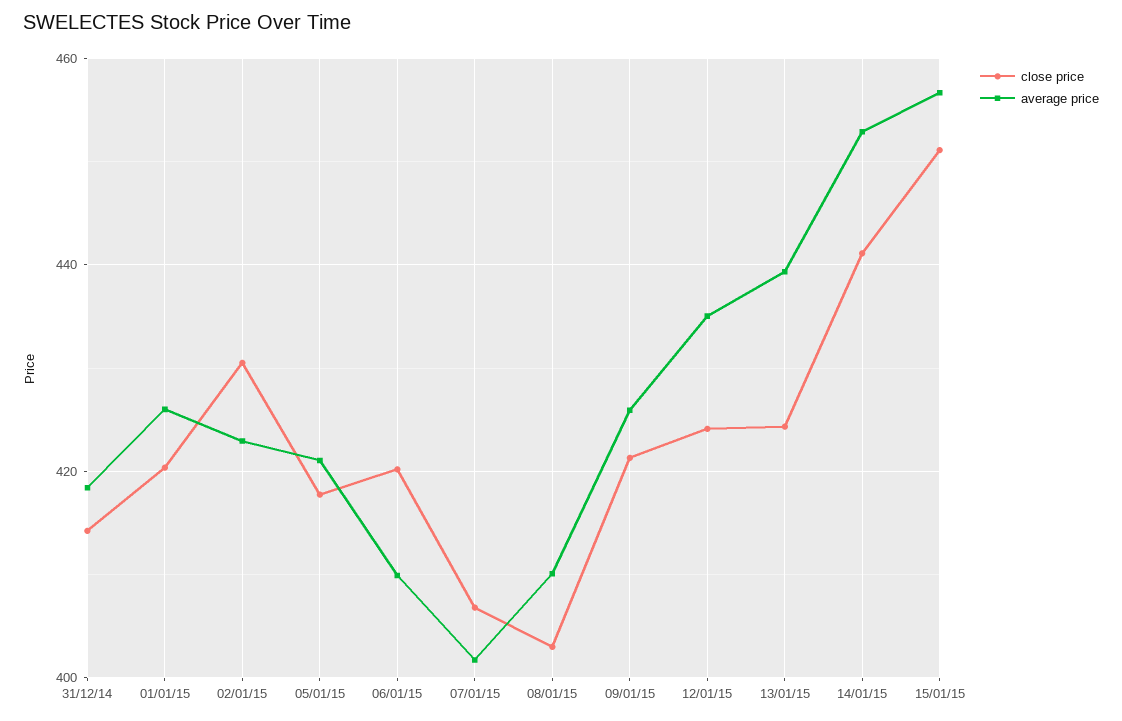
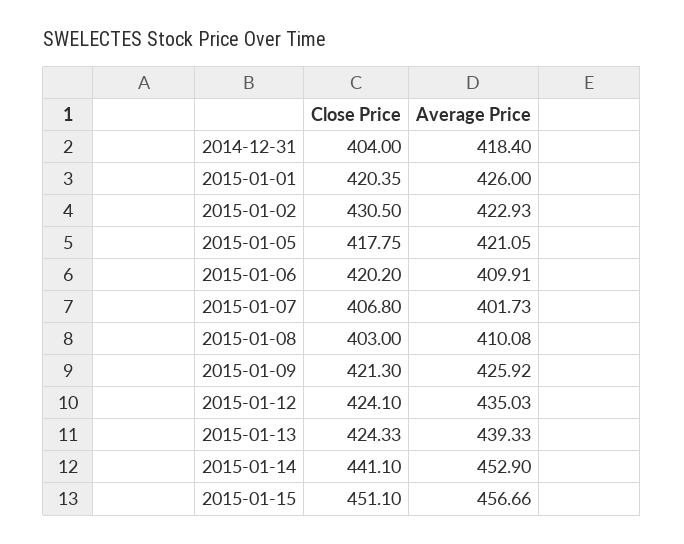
  {
    "close price": {
-     "31/12/14": 414,
+     "31/12/14": 404,
      "01/01/15": 420.35,
      "02/01/15": 430.5,
      "05/01/15": 417.75,
      "06/01/15": 420.2,
      "07/01/15": 406.8,
      "08/01/15": 403,
      "09/01/15": 421.3,
      "12/01/15": 424.1,
      "13/01/15": 424.33,
      "14/01/15": 441.1,
      "15/01/15": 451.1
    },
    "average price": {
      "31/12/14": 418.4,
      "01/01/15": 426,
      "02/01/15": 422.93,
      "05/01/15": 421.05,
      "06/01/15": 409.91,
      "07/01/15": 401.73,
      "08/01/15": 410.08,
      "09/01/15": 425.92,
      "12/01/15": 435.03,
      "13/01/15": 439.33,
      "14/01/15": 452.9,
      "15/01/15": 456.66
    }
  }

